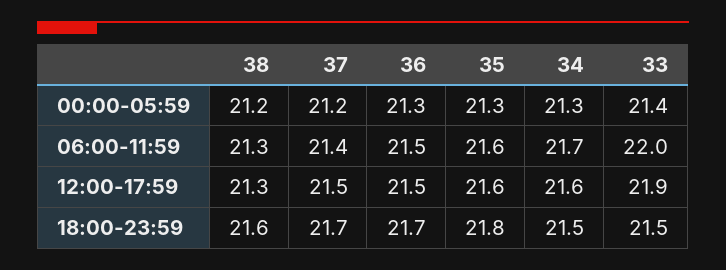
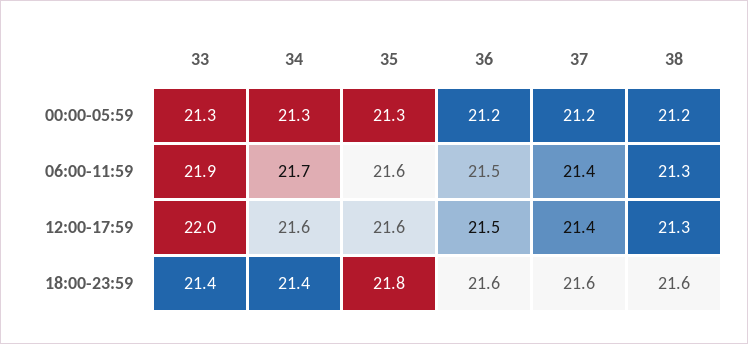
  {
    "38": {
      "00:00-05:59": 21.2,
      "06:00-11:59": 21.3,
      "12:00-17:59": 21.3,
      "18:00-23:59": 21.6
    },
    "37": {
      "00:00-05:59": 21.2,
      "06:00-11:59": 21.4,
-     "12:00-17:59": 21.5,
+     "12:00-17:59": 21.4,
-     "18:00-23:59": 21.7
+     "18:00-23:59": 21.6
    },
    "36": {
-     "00:00-05:59": 21.3,
+     "00:00-05:59": 21.2,
      "06:00-11:59": 21.5,
      "12:00-17:59": 21.5,
-     "18:00-23:59": 21.7
+     "18:00-23:59": 21.6
    },
    "35": {
      "00:00-05:59": 21.3,
      "06:00-11:59": 21.6,
      "12:00-17:59": 21.6,
      "18:00-23:59": 21.8
    },
    "34": {
      "00:00-05:59": 21.3,
      "06:00-11:59": 21.7,
      "12:00-17:59": 21.6,
-     "18:00-23:59": 21.5
+     "18:00-23:59": 21.4
    },
    "33": {
-     "00:00-05:59": 21.4,
+     "00:00-05:59": 21.3,
-     "06:00-11:59": 22,
+     "06:00-11:59": 21.9,
-     "12:00-17:59": 21.9,
+     "12:00-17:59": 22,
-     "18:00-23:59": 21.5
+     "18:00-23:59": 21.4
    }
  }

